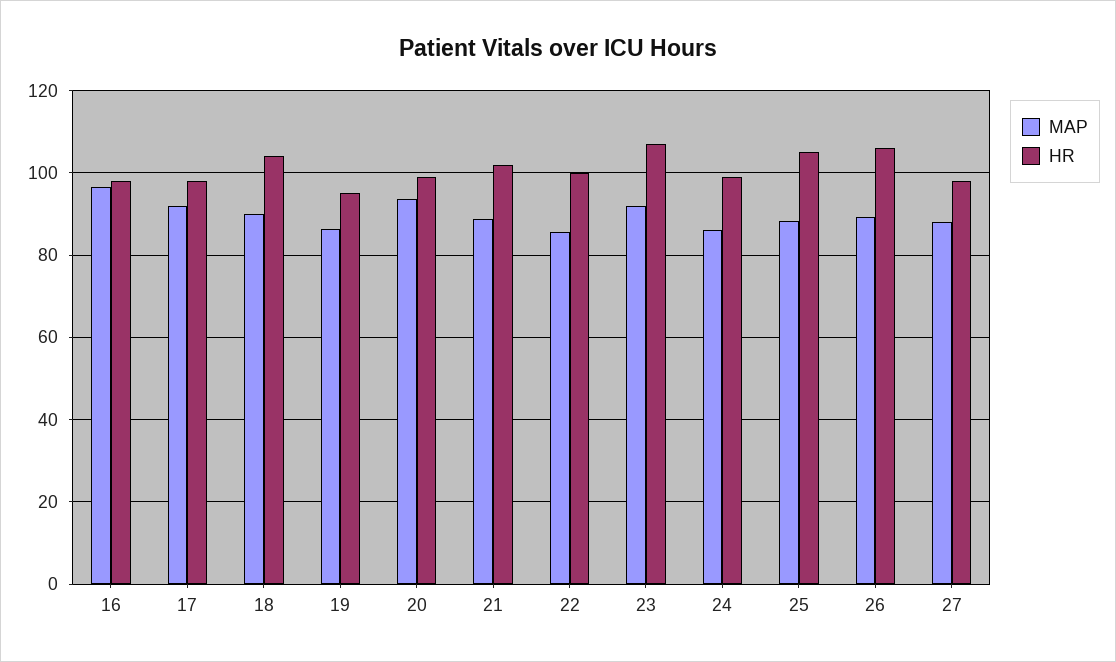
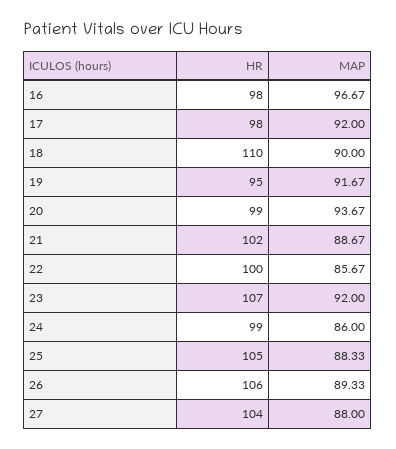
  {
    "MAP": {
      "16": 96.67,
      "17": 92,
      "18": 90,
-     "19": 86,
+     "19": 91.67,
      "20": 93.67,
      "21": 88.67,
      "22": 85.67,
      "23": 92,
      "24": 86,
      "25": 88.33,
      "26": 89.33,
      "27": 88
    },
    "HR": {
      "16": 98,
      "17": 98,
-     "18": 104,
+     "18": 110,
      "19": 95,
      "20": 99,
      "21": 102,
      "22": 100,
      "23": 107,
      "24": 99,
      "25": 105,
      "26": 106,
-     "27": 98
+     "27": 104
    }
  }

